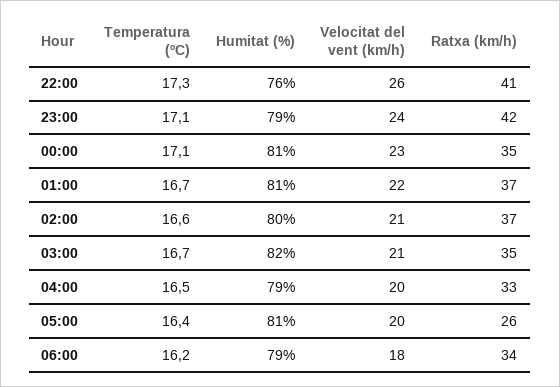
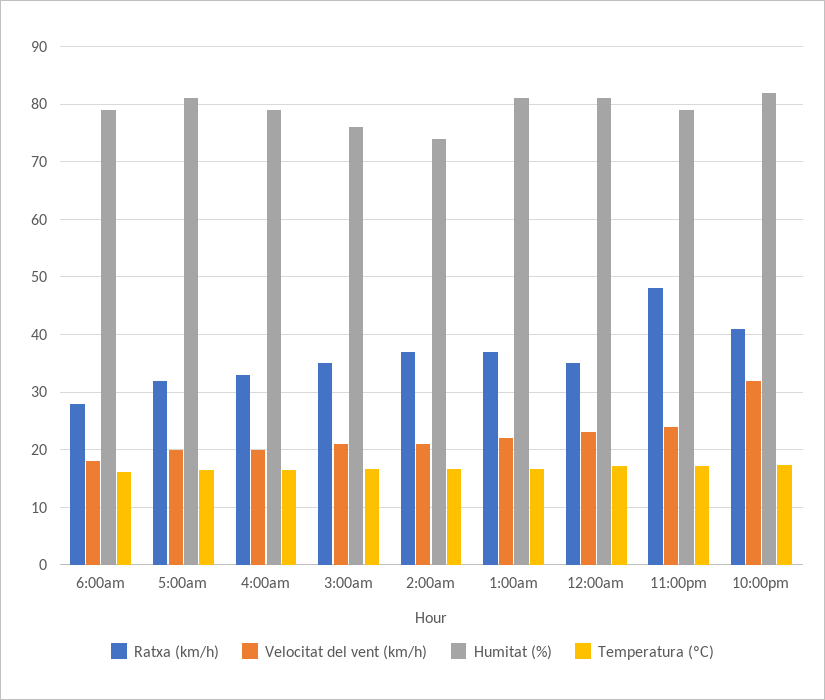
  {
    "Temperatura (ºC)": {
      "22:00": 17.3,
      "23:00": 17.1,
      "00:00": 17.1,
      "01:00": 16.7,
      "02:00": 16.6,
      "03:00": 16.7,
      "04:00": 16.5,
      "05:00": 16.4,
      "06:00": 16.2
    },
    "Humitat (%)": {
-     "22:00": 76,
+     "22:00": 82,
      "23:00": 79,
      "00:00": 81,
      "01:00": 81,
-     "02:00": 80,
+     "02:00": 74,
-     "03:00": 82,
+     "03:00": 76,
      "04:00": 79,
      "05:00": 81,
      "06:00": 79
    },
    "Velocitat del vent (km/h)": {
-     "22:00": 26,
+     "22:00": 32,
      "23:00": 24,
      "00:00": 23,
      "01:00": 22,
      "02:00": 21,
      "03:00": 21,
      "04:00": 20,
      "05:00": 20,
      "06:00": 18
    },
    "Ratxa (km/h)": {
      "22:00": 41,
-     "23:00": 42,
+     "23:00": 48,
      "00:00": 35,
      "01:00": 37,
      "02:00": 37,
      "03:00": 35,
      "04:00": 33,
-     "05:00": 26,
+     "05:00": 32,
-     "06:00": 34
+     "06:00": 28
    }
  }

